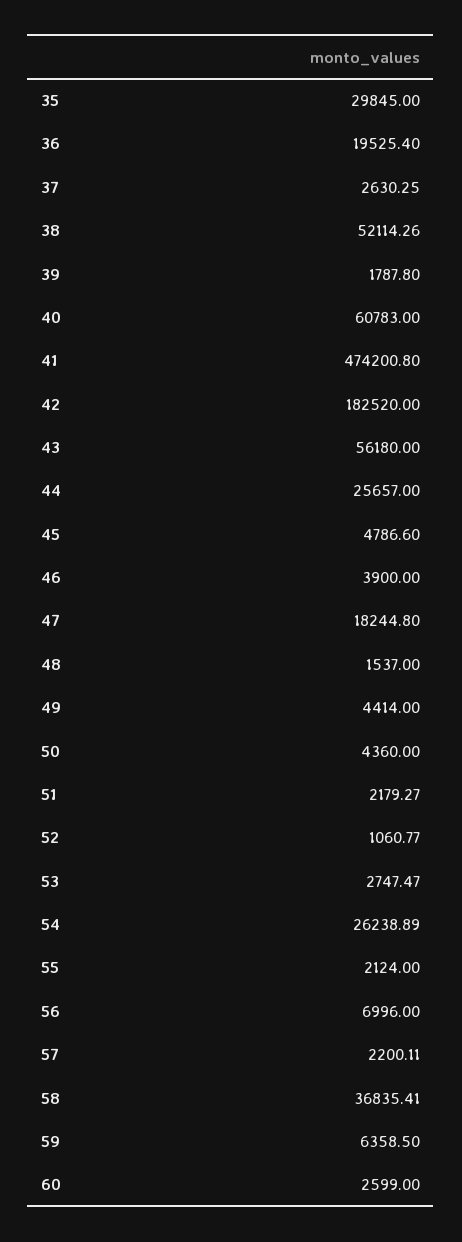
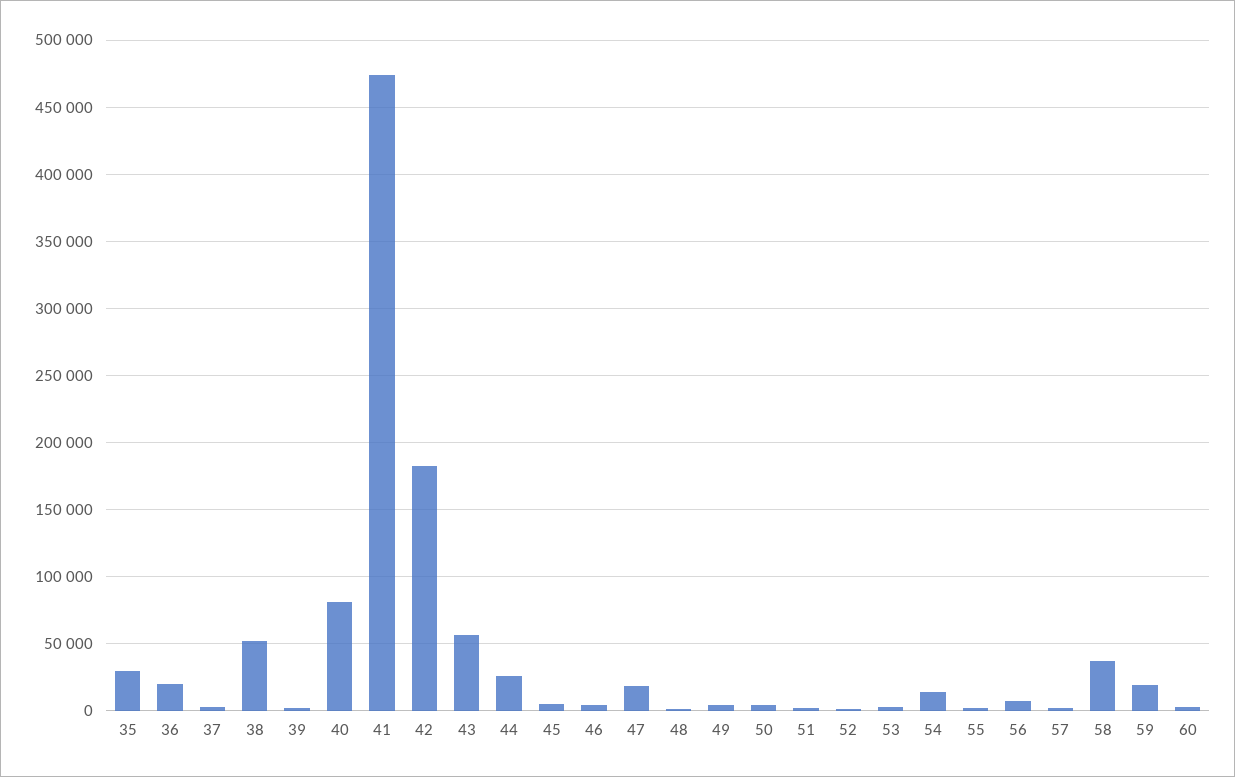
  {
    "35": 29845,
    "36": 19525.4,
    "37": 2630.25,
    "38": 52114.26,
    "39": 1787.8,
-   "40": 60783,
+   "40": 80000,
    "41": 474200.8,
    "42": 182520,
    "43": 56180,
    "44": 25657,
    "45": 4786.6,
    "46": 3900,
    "47": 18244.8,
    "48": 1537,
    "49": 4414,
    "50": 4360,
    "51": 2179.27,
    "52": 1060.77,
    "53": 2747.47,
-   "54": 26238.89,
+   "54": 15000,
    "55": 2124,
    "56": 6996,
    "57": 2200.11,
    "58": 36835.41,
-   "59": 6358.5,
+   "59": 20000,
    "60": 2599
  }

